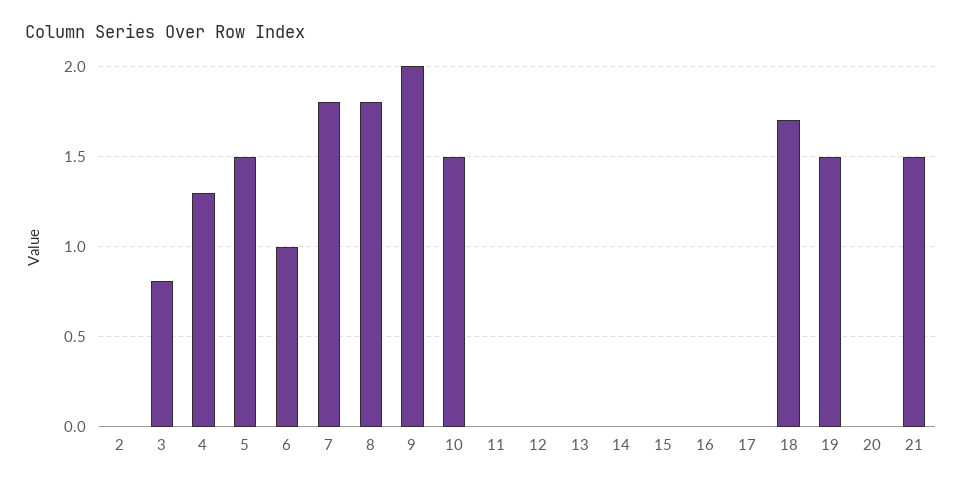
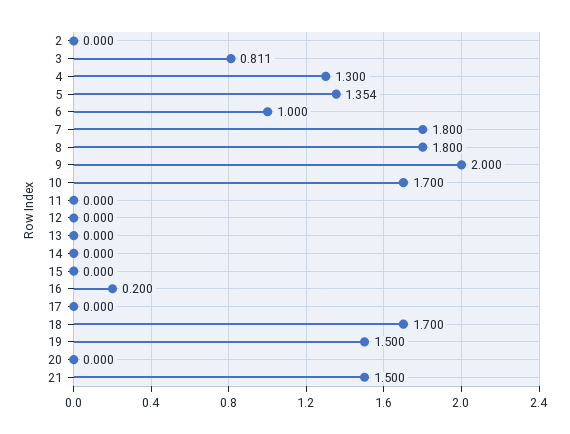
  {
    "2": 0,
    "3": 0.811,
    "4": 1.3,
-   "5": 1.5,
+   "5": 1.354,
    "6": 1,
    "7": 1.8,
    "8": 1.8,
    "9": 2,
-   "10": 1.5,
+   "10": 1.7,
    "11": 0,
    "12": 0,
    "13": 0,
    "14": 0,
    "15": 0,
-   "16": 0,
+   "16": 0.2,
    "17": 0,
    "18": 1.7,
    "19": 1.5,
    "20": 0,
    "21": 1.5
  }

